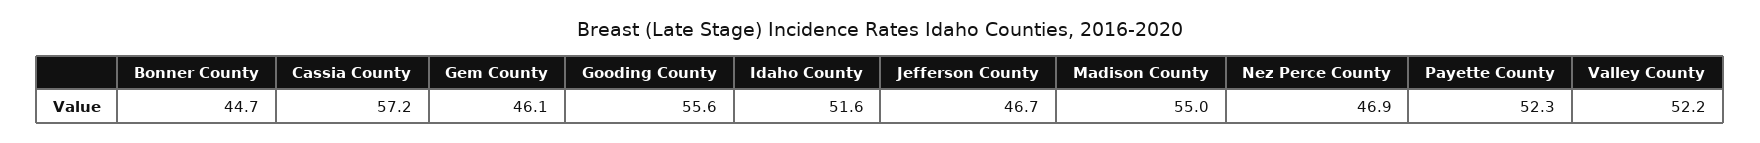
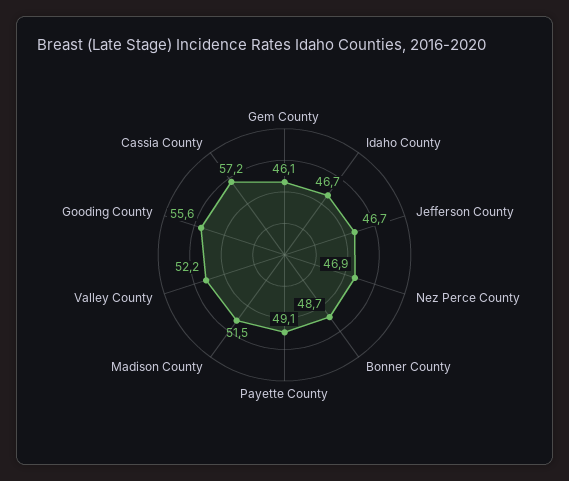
  {
-   "Bonner County": 44.7,
+   "Bonner County": 48.7,
    "Cassia County": 57.2,
    "Gem County": 46.1,
    "Gooding County": 55.6,
-   "Idaho County": 51.6,
+   "Idaho County": 46.7,
    "Jefferson County": 46.7,
-   "Madison County": 55,
+   "Madison County": 51.5,
    "Nez Perce County": 46.9,
-   "Payette County": 52.3,
+   "Payette County": 49.1,
    "Valley County": 52.2
  }

